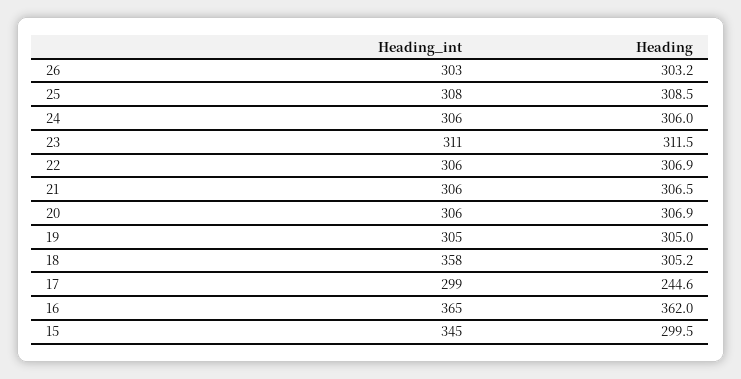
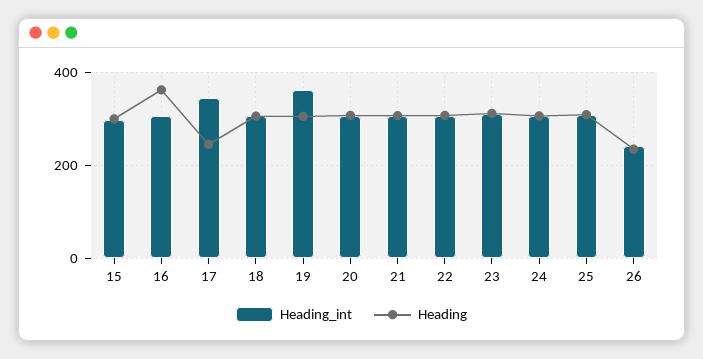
  {
    "Heading_int": {
-     "26": 303,
+     "26": 240,
      "25": 308,
      "24": 306,
      "23": 311,
      "22": 306,
      "21": 306,
      "20": 306,
-     "19": 305,
+     "19": 360,
-     "18": 358,
+     "18": 300,
-     "17": 299,
+     "17": 340,
-     "16": 365,
+     "16": 300,
-     "15": 345
+     "15": 300
    },
    "Heading": {
-     "26": 303.2,
+     "26": 240,
      "25": 308.5,
      "24": 306,
      "23": 311.5,
      "22": 306.9,
      "21": 306.5,
      "20": 306.9,
      "19": 305,
      "18": 305.2,
      "17": 244.6,
      "16": 362,
      "15": 299.5
    }
  }

